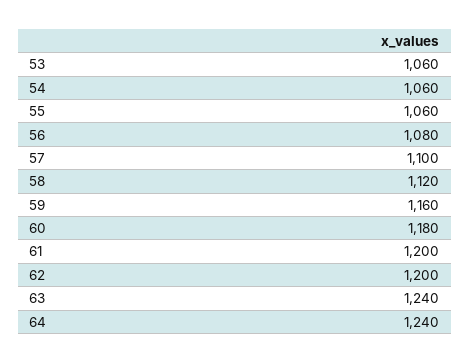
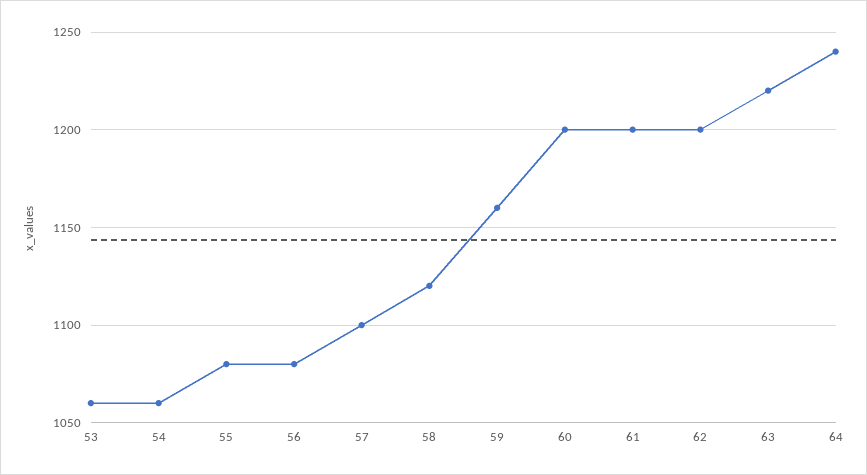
  {
    "53": 1060,
    "54": 1060,
-   "55": 1060,
+   "55": 1080,
    "56": 1080,
    "57": 1100,
    "58": 1120,
    "59": 1160,
-   "60": 1180,
+   "60": 1200,
    "61": 1200,
    "62": 1200,
-   "63": 1240,
+   "63": 1220,
    "64": 1240
  }

